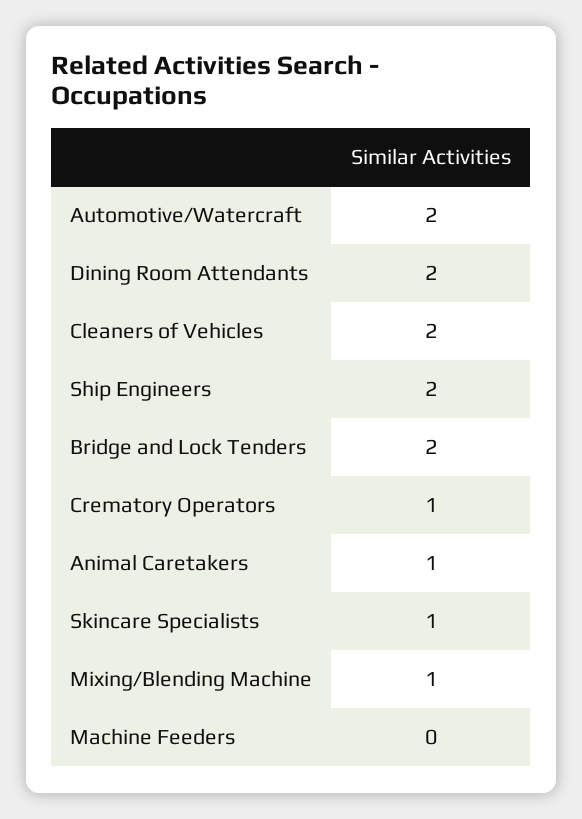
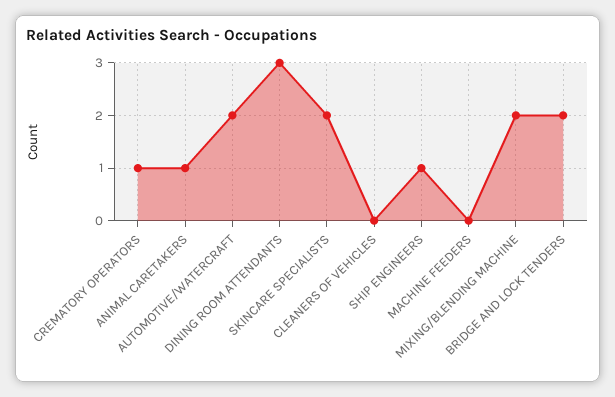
  {
    "Automotive/Watercraft": 2,
-   "Dining Room Attendants": 2,
+   "Dining Room Attendants": 3,
-   "Cleaners of Vehicles": 2,
+   "Cleaners of Vehicles": 0,
-   "Ship Engineers": 2,
+   "Ship Engineers": 1,
    "Bridge and Lock Tenders": 2,
    "Crematory Operators": 1,
    "Animal Caretakers": 1,
-   "Skincare Specialists": 1,
+   "Skincare Specialists": 2,
-   "Mixing/Blending Machine": 1,
+   "Mixing/Blending Machine": 2,
    "Machine Feeders": 0
  }

